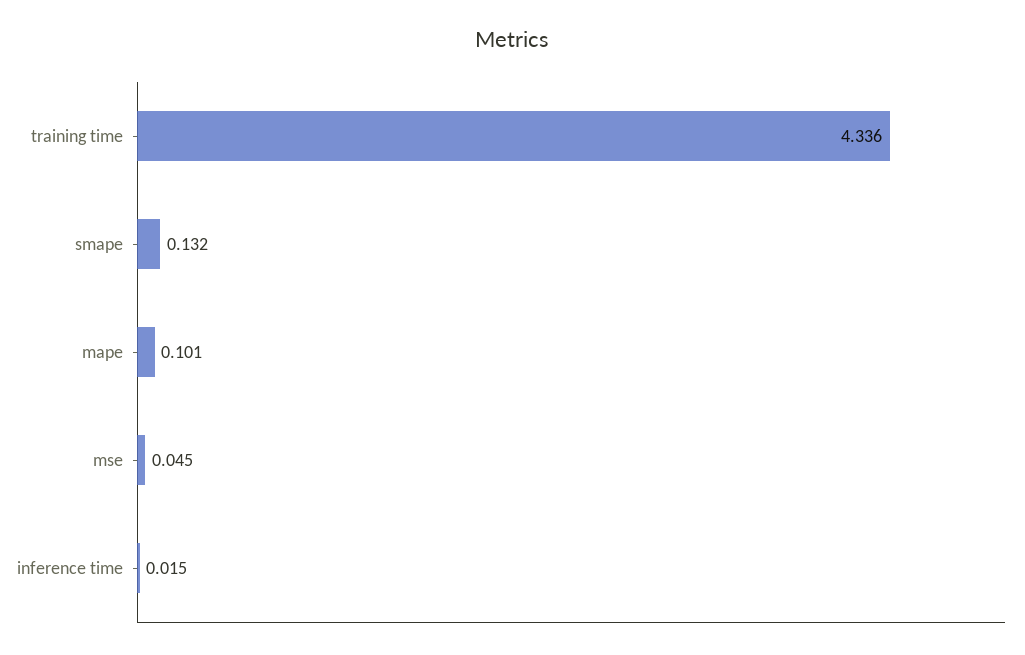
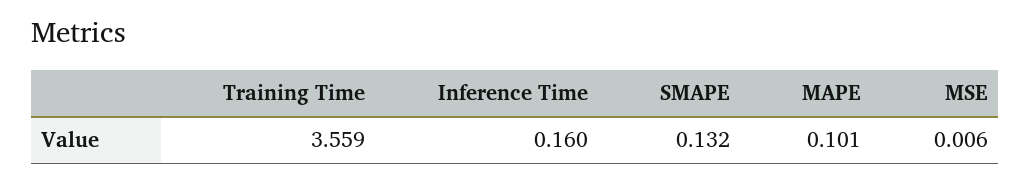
  {
-   "training time": 4.336,
+   "training time": 3.559,
    "smape": 0.132,
    "mape": 0.101,
-   "mse": 0.045,
+   "mse": 0.006,
-   "inference time": 0.015
+   "inference time": 0.16
  }

